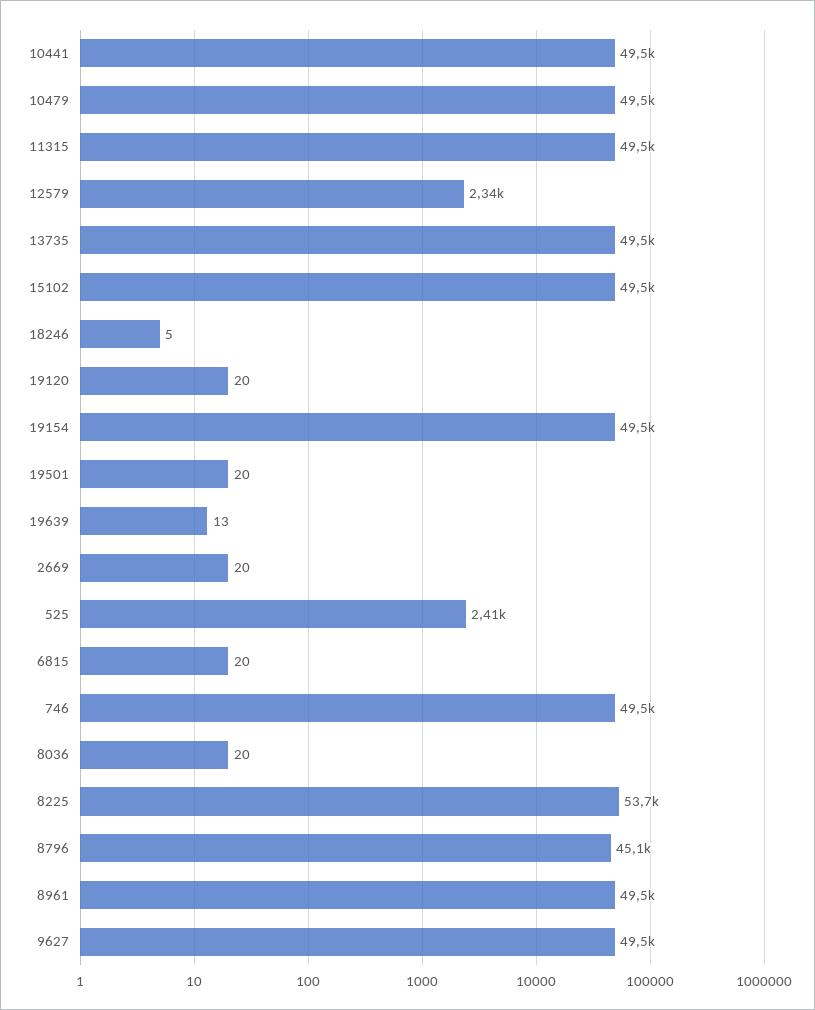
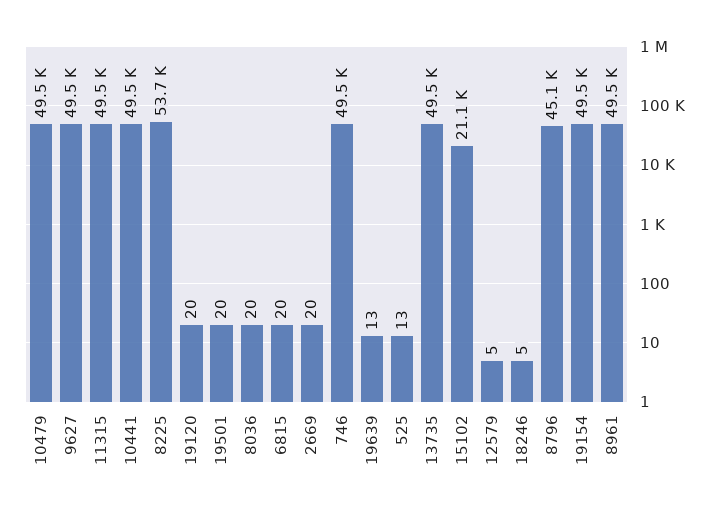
  {
    "10441": 49500,
    "10479": 49500,
    "11315": 49500,
-   "12579": 2340,
+   "12579": 5,
    "13735": 49500,
-   "15102": 49500,
+   "15102": 21100,
    "18246": 5,
    "19120": 20,
    "19154": 49500,
    "19501": 20,
    "19639": 13,
    "2669": 20,
-   "525": 2410,
+   "525": 13,
    "6815": 20,
    "746": 49500,
    "8036": 20,
    "8225": 53700,
    "8796": 45100,
    "8961": 49500,
    "9627": 49500
  }

